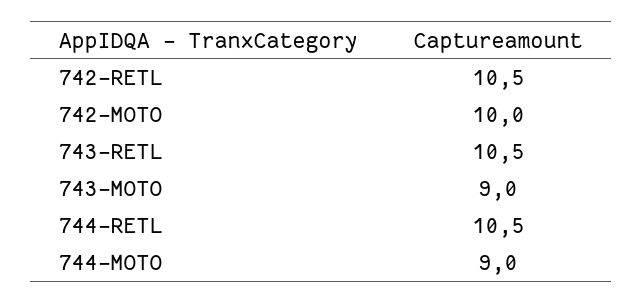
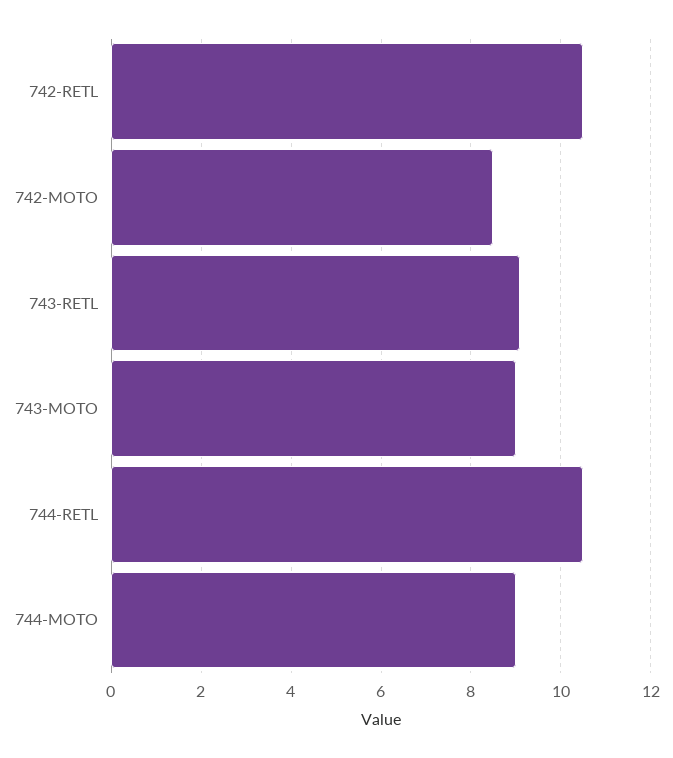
  {
    "742-RETL": 10.5,
-   "742-MOTO": 10,
+   "742-MOTO": 8.5,
-   "743-RETL": 10.5,
+   "743-RETL": 9,
    "743-MOTO": 9,
    "744-RETL": 10.5,
    "744-MOTO": 9
  }

